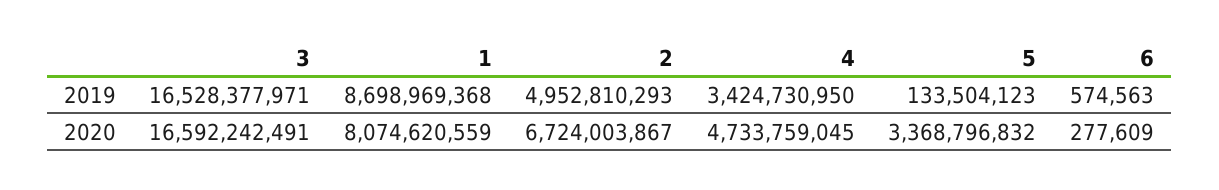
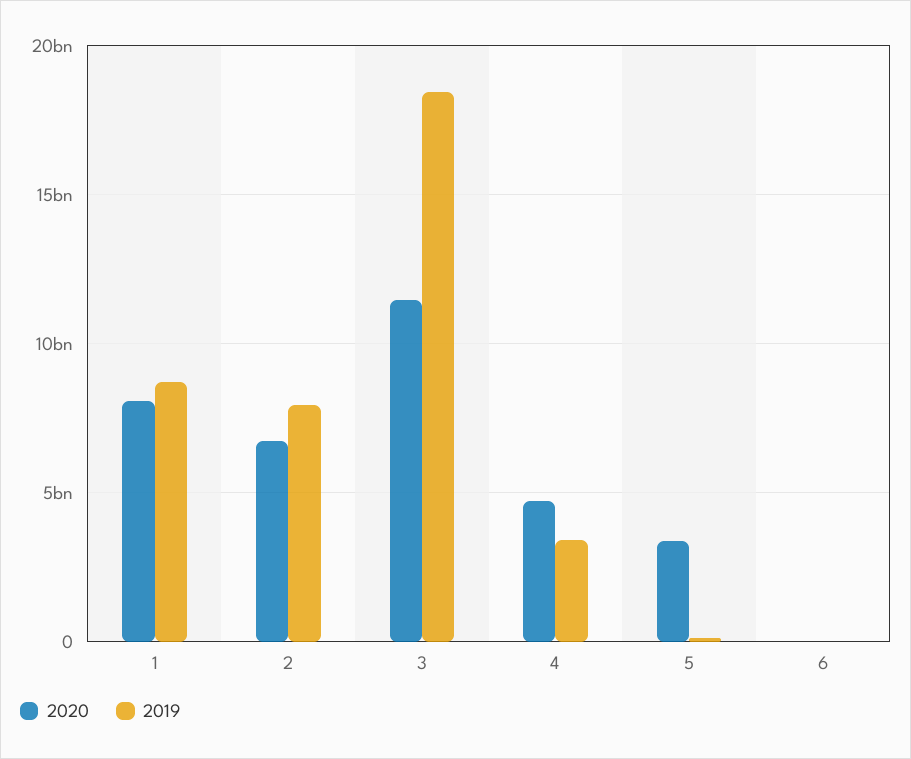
  {
    "2019": {
-     "3": 16528377971,
+     "3": 18500000000,
      "1": 8698969368,
-     "2": 4952810293,
+     "2": 8000000000,
      "4": 3424730950,
      "5": 133504123,
      "6": 574563
    },
    "2020": {
-     "3": 16592242491,
+     "3": 11500000000,
      "1": 8074620559,
      "2": 6724003867,
      "4": 4733759045,
      "5": 3368796832,
      "6": 277609
    }
  }

